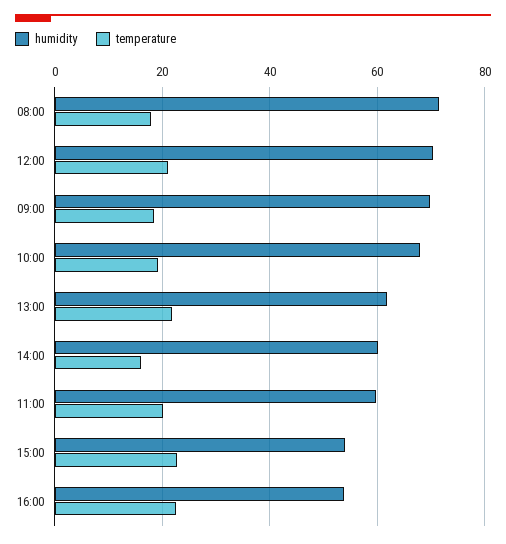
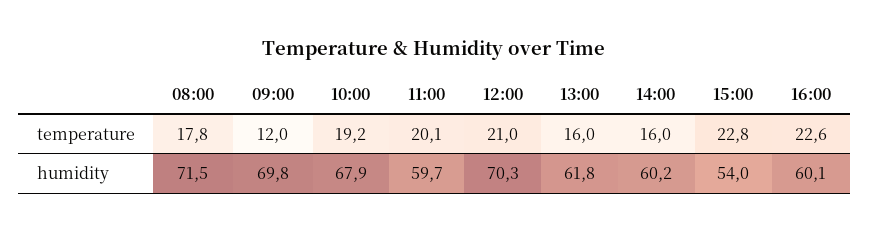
  {
    "humidity": {
      "08:00": 71.5,
      "12:00": 70.3,
      "09:00": 69.8,
      "10:00": 67.9,
      "13:00": 61.8,
      "14:00": 60.2,
      "11:00": 59.7,
      "15:00": 54,
-     "16:00": 54
+     "16:00": 60.1
    },
    "temperature": {
      "08:00": 17.8,
      "12:00": 21,
-     "09:00": 18,
+     "09:00": 12,
      "10:00": 19.2,
-     "13:00": 22,
+     "13:00": 16,
      "14:00": 16,
      "11:00": 20.1,
      "15:00": 22.8,
      "16:00": 22.6
    }
  }

